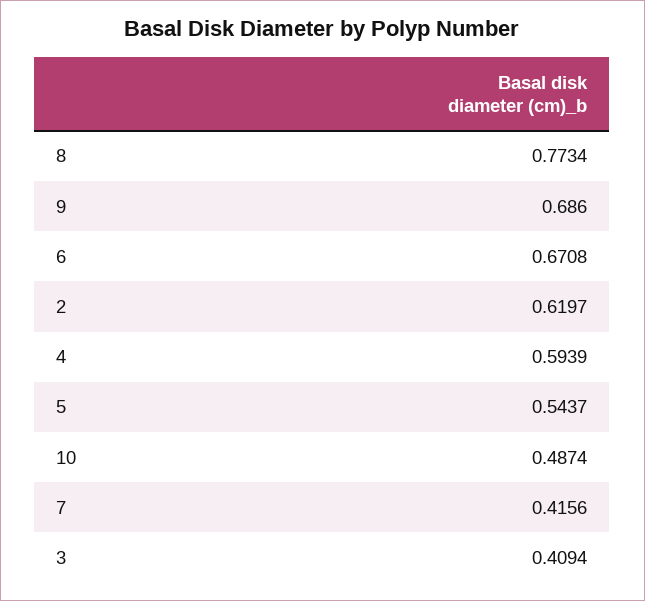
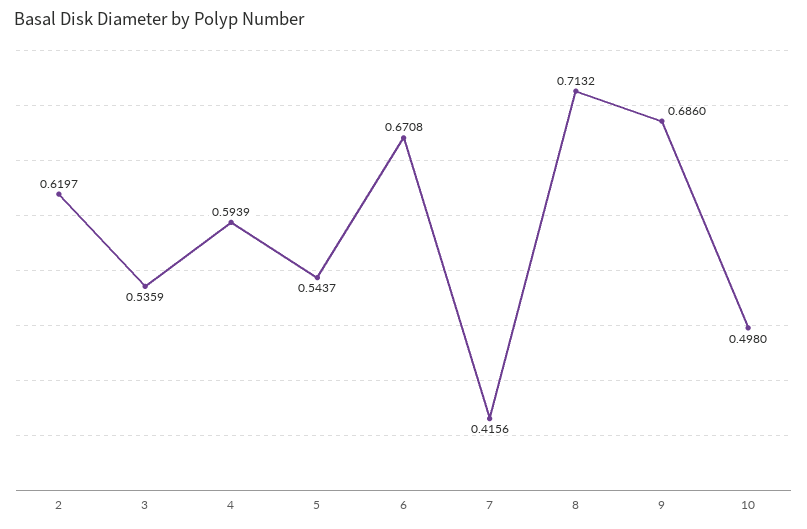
  {
-   "8": 0.7734,
+   "8": 0.7132,
    "9": 0.686,
    "6": 0.6708,
    "2": 0.6197,
    "4": 0.5939,
    "5": 0.5437,
-   "10": 0.4874,
+   "10": 0.498,
    "7": 0.4156,
-   "3": 0.4094
+   "3": 0.5359
  }

